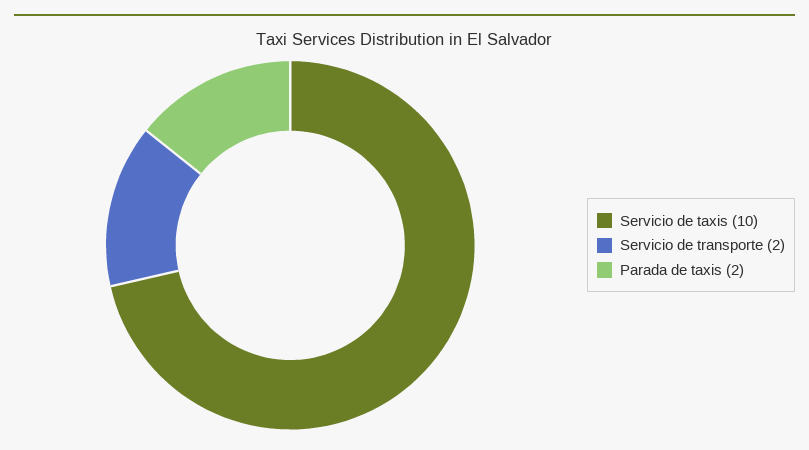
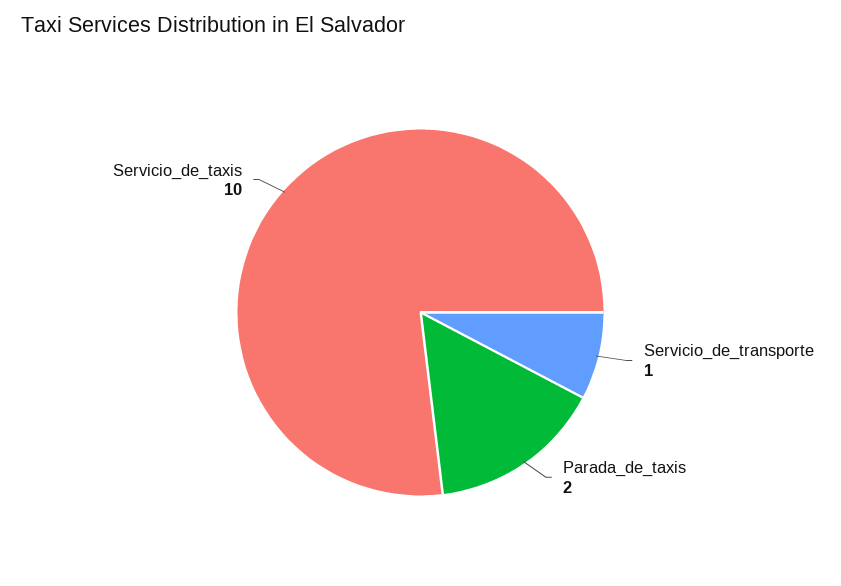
  {
    "Servicio de taxis": 10,
-   "Servicio de transporte": 2,
+   "Servicio de transporte": 1,
    "Parada de taxis": 2
  }

